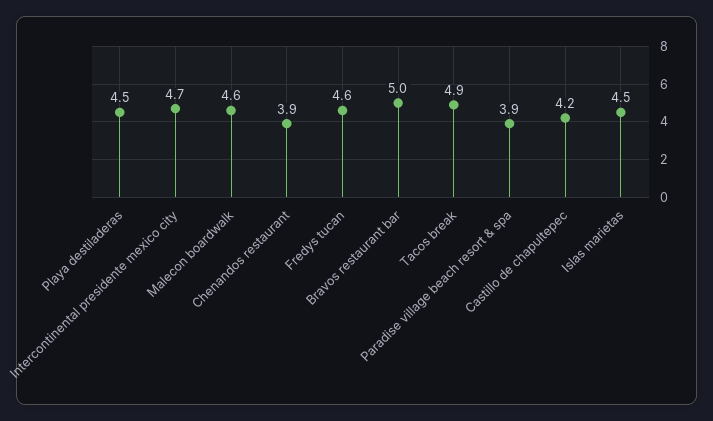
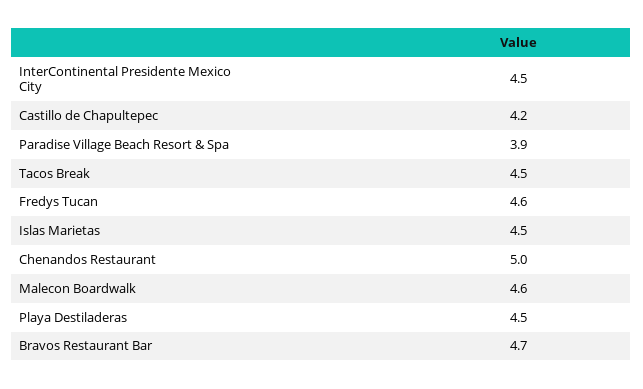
  {
    "Playa destiladeras": 4.5,
-   "Intercontinental presidente mexico city": 4.7,
+   "Intercontinental presidente mexico city": 4.5,
    "Malecon boardwalk": 4.6,
-   "Chenandos restaurant": 3.9,
+   "Chenandos restaurant": 5,
    "Fredys tucan": 4.6,
-   "Bravos restaurant bar": 5,
+   "Bravos restaurant bar": 4.7,
-   "Tacos break": 4.9,
+   "Tacos break": 4.5,
    "Paradise village beach resort & spa": 3.9,
    "Castillo de chapultepec": 4.2,
    "Islas marietas": 4.5
  }

